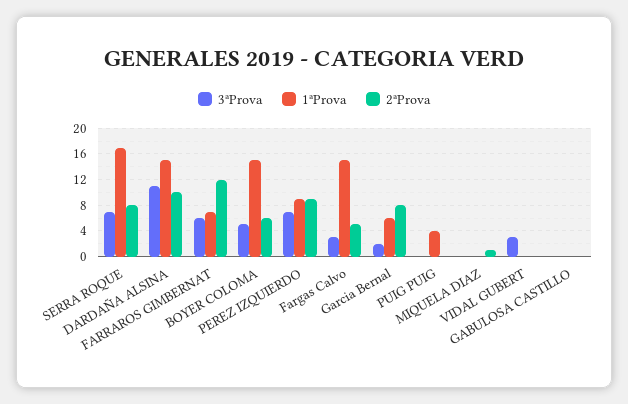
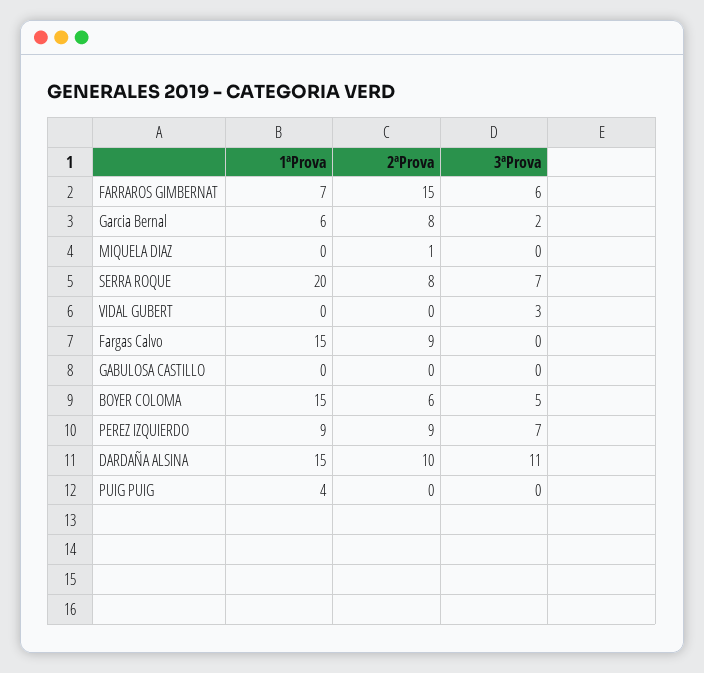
  {
    "3ªProva": {
      "SERRA ROQUE": 7,
      "DARDAÑA ALSINA": 11,
      "FARRAROS GIMBERNAT": 6,
      "BOYER COLOMA": 5,
      "PEREZ IZQUIERDO": 7,
-     "Fargas Calvo": 3,
+     "Fargas Calvo": 0,
      "Garcia Bernal": 2,
      "PUIG PUIG": 0,
      "MIQUELA DIAZ": 0,
      "VIDAL GUBERT": 3,
      "GABULOSA CASTILLO": 0
    },
    "1ªProva": {
-     "SERRA ROQUE": 17,
+     "SERRA ROQUE": 20,
      "DARDAÑA ALSINA": 15,
      "FARRAROS GIMBERNAT": 7,
      "BOYER COLOMA": 15,
      "PEREZ IZQUIERDO": 9,
      "Fargas Calvo": 15,
      "Garcia Bernal": 6,
      "PUIG PUIG": 4,
      "MIQUELA DIAZ": 0,
      "VIDAL GUBERT": 0,
      "GABULOSA CASTILLO": 0
    },
    "2ªProva": {
      "SERRA ROQUE": 8,
      "DARDAÑA ALSINA": 10,
-     "FARRAROS GIMBERNAT": 12,
+     "FARRAROS GIMBERNAT": 15,
      "BOYER COLOMA": 6,
      "PEREZ IZQUIERDO": 9,
-     "Fargas Calvo": 5,
+     "Fargas Calvo": 9,
      "Garcia Bernal": 8,
      "PUIG PUIG": 0,
      "MIQUELA DIAZ": 1,
      "VIDAL GUBERT": 0,
      "GABULOSA CASTILLO": 0
    }
  }

